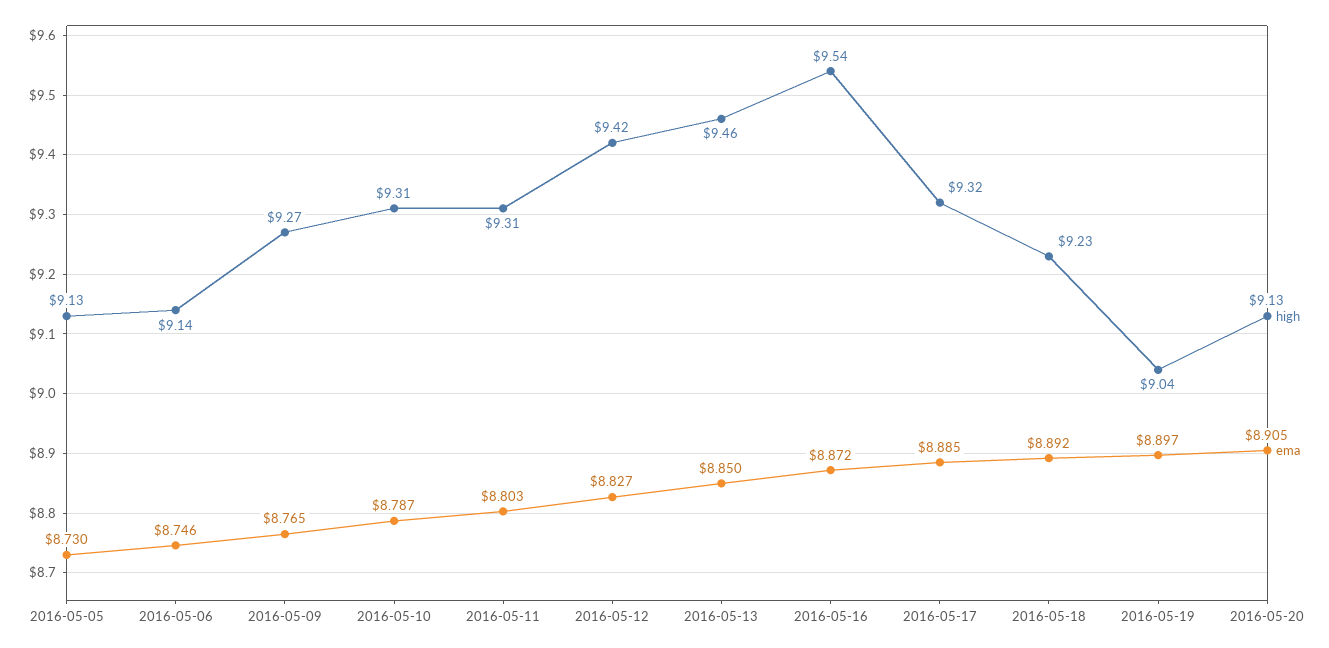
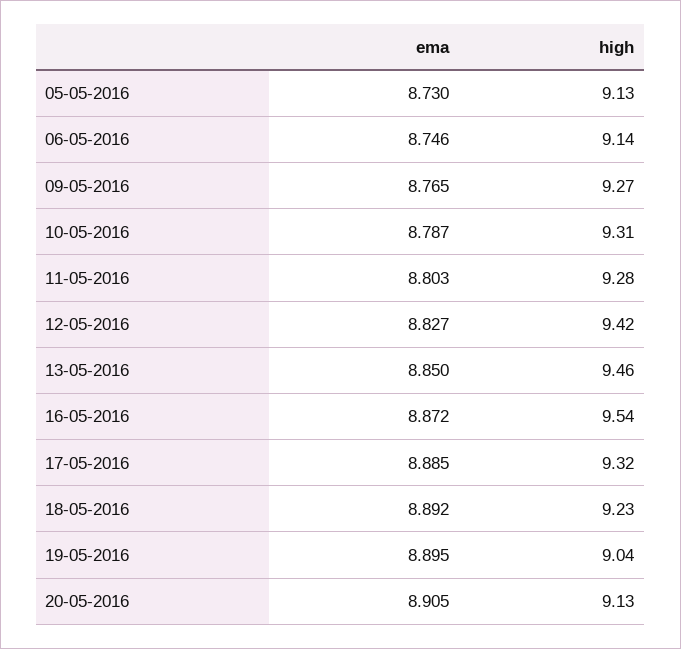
  {
    "high": {
      "2016-05-05": 9.13,
      "2016-05-06": 9.14,
      "2016-05-09": 9.27,
      "2016-05-10": 9.31,
-     "2016-05-11": 9.31,
+     "2016-05-11": 9.28,
      "2016-05-12": 9.42,
      "2016-05-13": 9.46,
      "2016-05-16": 9.54,
      "2016-05-17": 9.32,
      "2016-05-18": 9.23,
      "2016-05-19": 9.04,
      "2016-05-20": 9.13
    },
    "ema": {
      "2016-05-05": 8.73,
      "2016-05-06": 8.746,
      "2016-05-09": 8.765,
      "2016-05-10": 8.787,
      "2016-05-11": 8.803,
      "2016-05-12": 8.827,
      "2016-05-13": 8.85,
      "2016-05-16": 8.872,
      "2016-05-17": 8.885,
      "2016-05-18": 8.892,
-     "2016-05-19": 8.897,
+     "2016-05-19": 8.895,
      "2016-05-20": 8.905
    }
  }

